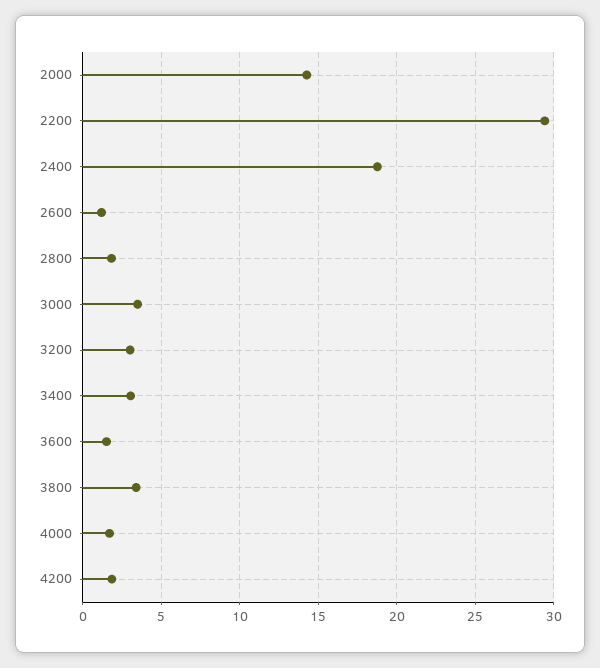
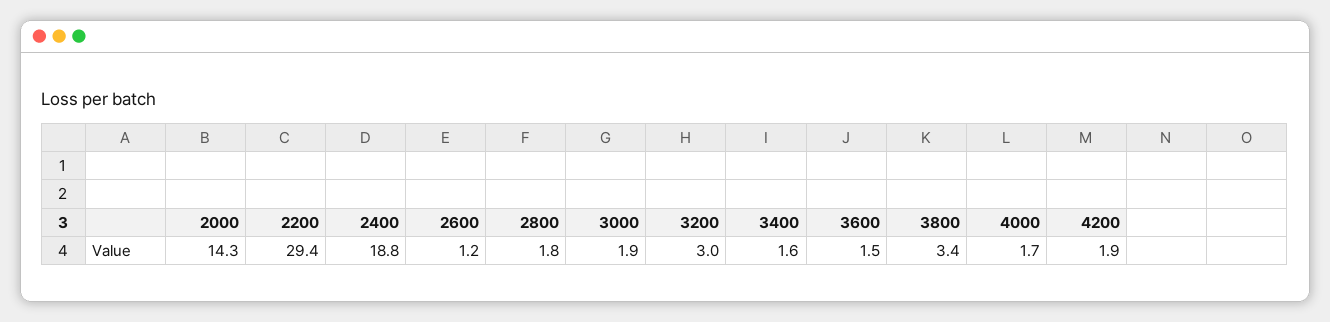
  {
    "2000": 14.3,
    "2200": 29.4,
    "2400": 18.8,
    "2600": 1.2,
    "2800": 1.8,
-   "3000": 3.5,
+   "3000": 1.9,
    "3200": 3,
-   "3400": 3,
+   "3400": 1.6,
    "3600": 1.5,
    "3800": 3.4,
    "4000": 1.7,
    "4200": 1.9
  }

